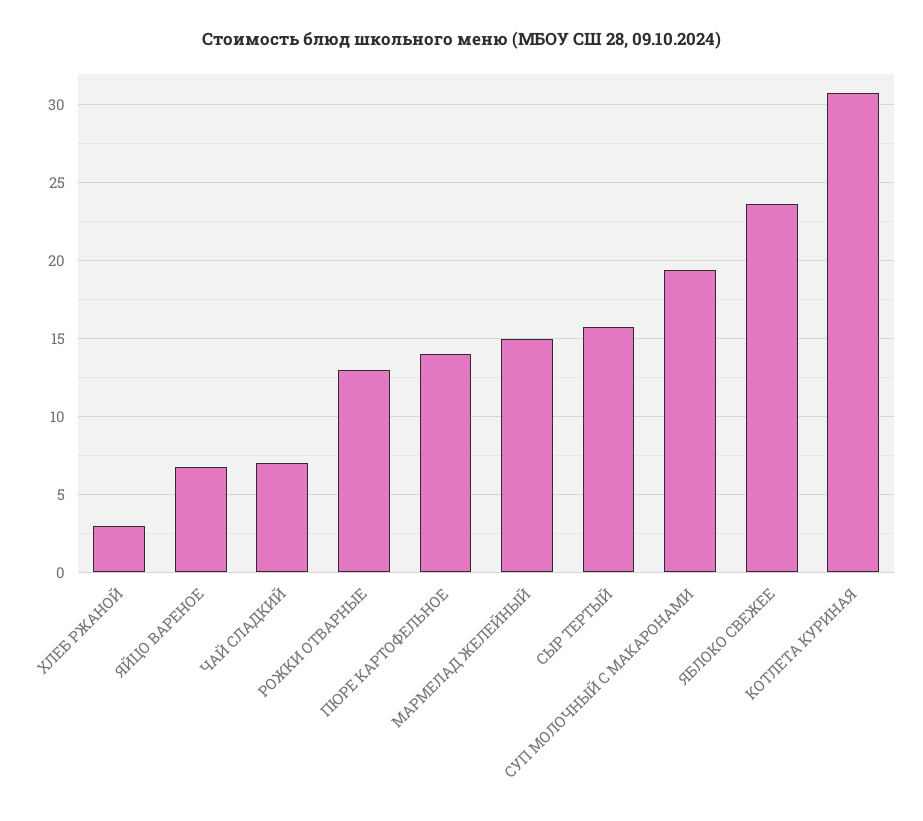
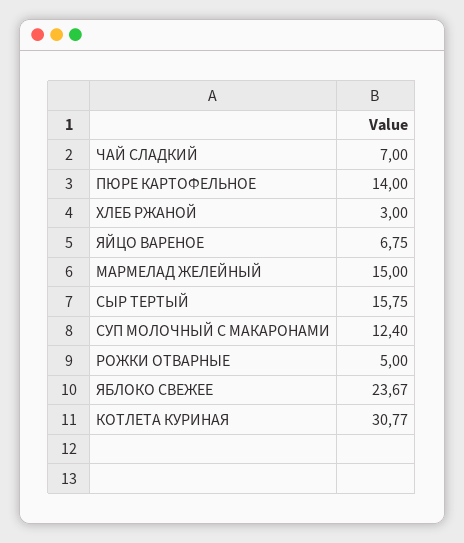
  {
    "ХЛЕБ РЖАНОЙ": 3,
    "ЯЙЦО ВАРЕНОЕ": 6.75,
    "ЧАЙ СЛАДКИЙ": 7,
-   "РОЖКИ ОТВАРНЫЕ": 13,
+   "РОЖКИ ОТВАРНЫЕ": 5,
    "ПЮРЕ КАРТОФЕЛЬНОЕ": 14,
    "МАРМЕЛАД ЖЕЛЕЙНЫЙ": 15,
    "СЫР ТЕРТЫЙ": 15.75,
-   "СУП МОЛОЧНЫЙ С МАКАРОНАМИ": 19.5,
+   "СУП МОЛОЧНЫЙ С МАКАРОНАМИ": 12.4,
    "ЯБЛОКО СВЕЖЕЕ": 23.67,
    "КОТЛЕТА КУРИНАЯ": 30.77
  }

